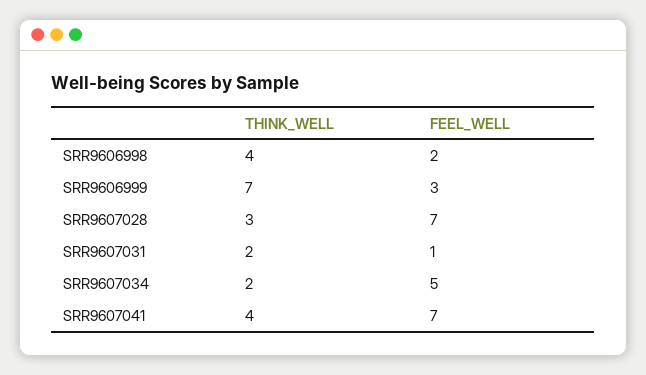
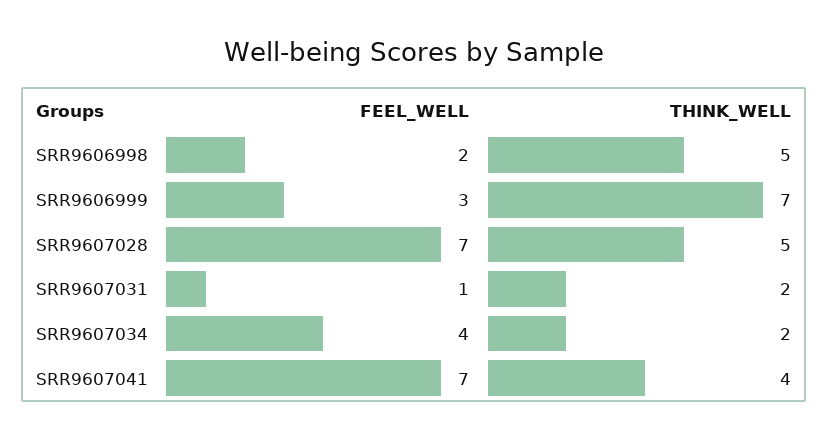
  {
    "THINK_WELL": {
-     "SRR9606998": 4,
+     "SRR9606998": 5,
      "SRR9606999": 7,
-     "SRR9607028": 3,
+     "SRR9607028": 5,
      "SRR9607031": 2,
      "SRR9607034": 2,
      "SRR9607041": 4
    },
    "FEEL_WELL": {
      "SRR9606998": 2,
      "SRR9606999": 3,
      "SRR9607028": 7,
      "SRR9607031": 1,
-     "SRR9607034": 5,
+     "SRR9607034": 4,
      "SRR9607041": 7
    }
  }

